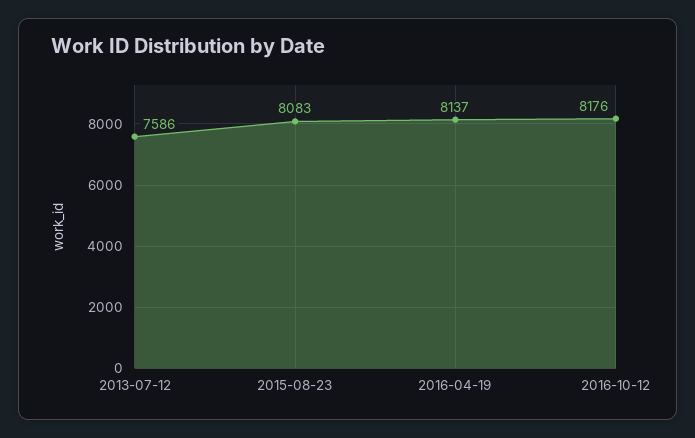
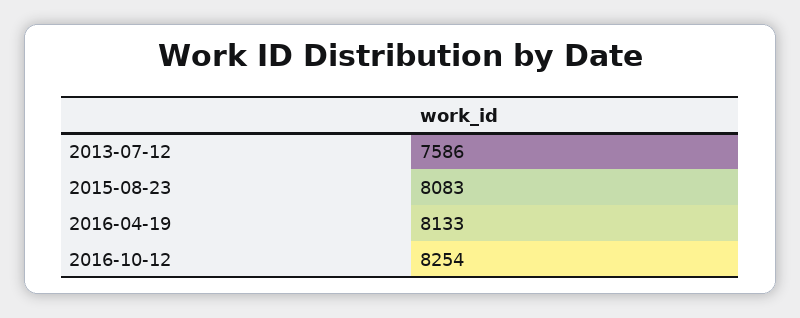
  {
    "2013-07-12": 7586,
    "2015-08-23": 8083,
-   "2016-04-19": 8137,
+   "2016-04-19": 8133,
-   "2016-10-12": 8176
+   "2016-10-12": 8254
  }

